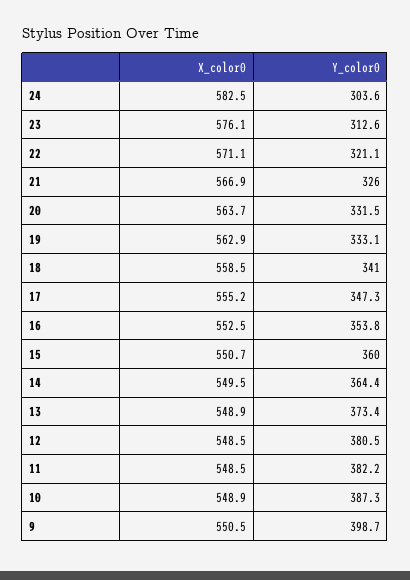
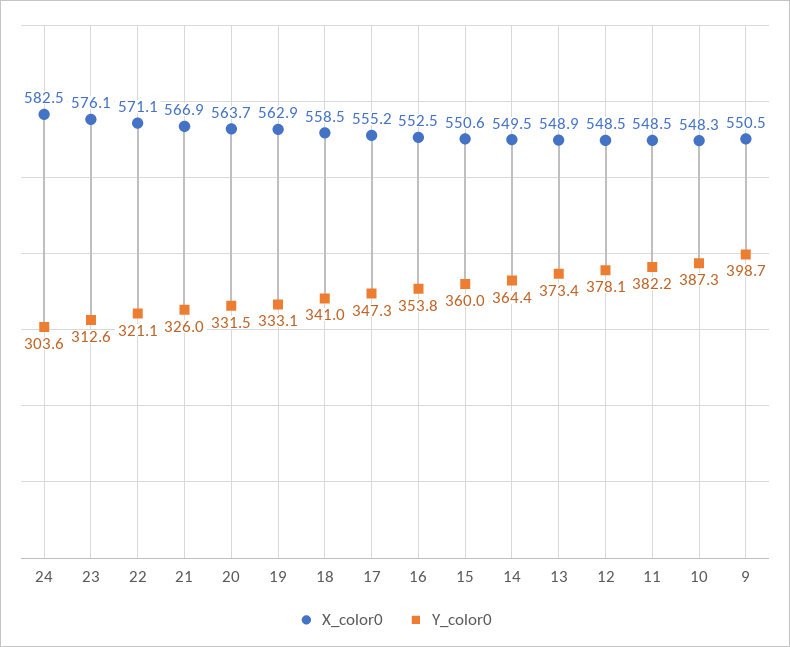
  {
    "X_color0": {
      "24": 582.5,
      "23": 576.1,
      "22": 571.1,
      "21": 566.9,
      "20": 563.7,
      "19": 562.9,
      "18": 558.5,
      "17": 555.2,
      "16": 552.5,
-     "15": 550.7,
+     "15": 550.6,
      "14": 549.5,
      "13": 548.9,
      "12": 548.5,
      "11": 548.5,
-     "10": 548.9,
+     "10": 548.3,
      "9": 550.5
    },
    "Y_color0": {
      "24": 303.6,
      "23": 312.6,
      "22": 321.1,
      "21": 326,
      "20": 331.5,
      "19": 333.1,
      "18": 341,
      "17": 347.3,
      "16": 353.8,
      "15": 360,
      "14": 364.4,
      "13": 373.4,
-     "12": 380.5,
+     "12": 378.1,
      "11": 382.2,
      "10": 387.3,
      "9": 398.7
    }
  }

